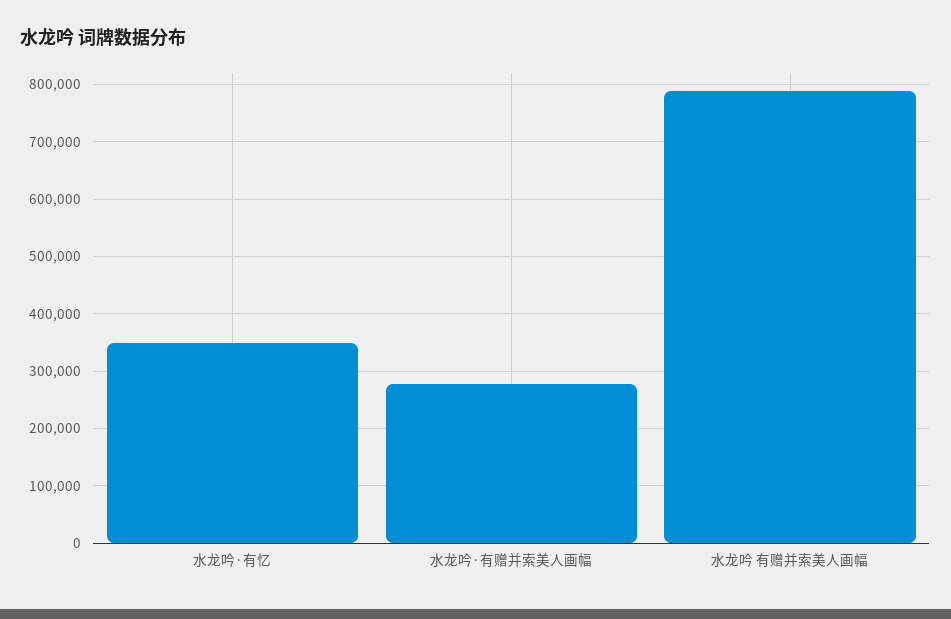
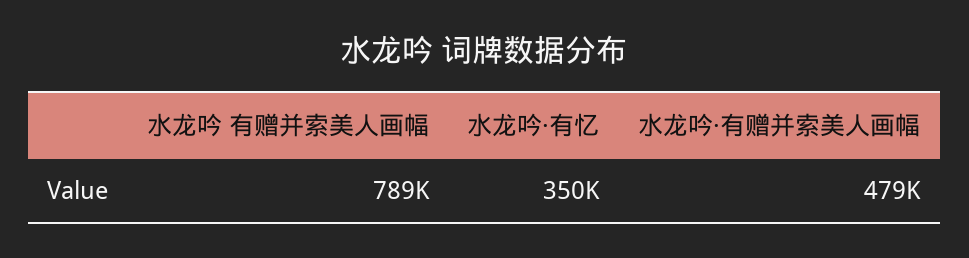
  {
    "水龙吟·有忆": 350000,
-   "水龙吟·有赠并索美人画幅": 280000,
+   "水龙吟·有赠并索美人画幅": 479000,
    "水龙吟 有赠并索美人画幅": 789000
  }

